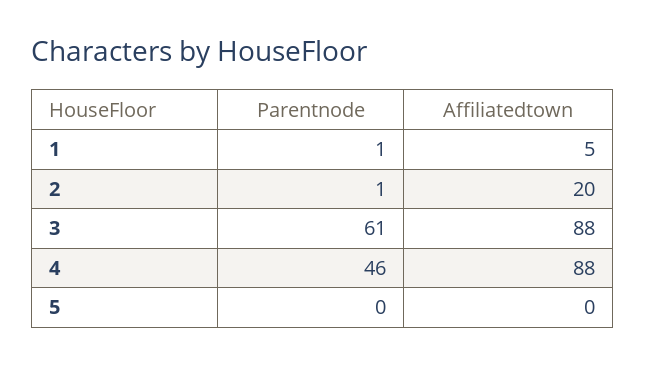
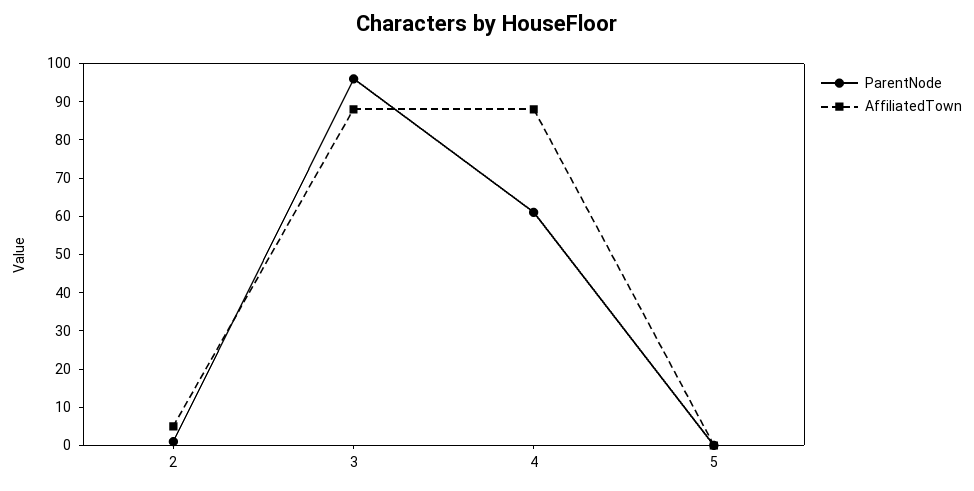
  {
    "Parentnode": {
-     "1": 1,
      "2": 1,
-     "3": 61,
+     "3": 95,
-     "4": 46,
+     "4": 60,
      "5": 0
    },
    "Affiliatedtown": {
-     "1": 5,
-     "2": 20,
+     "2": 5,
      "3": 88,
      "4": 88,
      "5": 0
    }
  }

